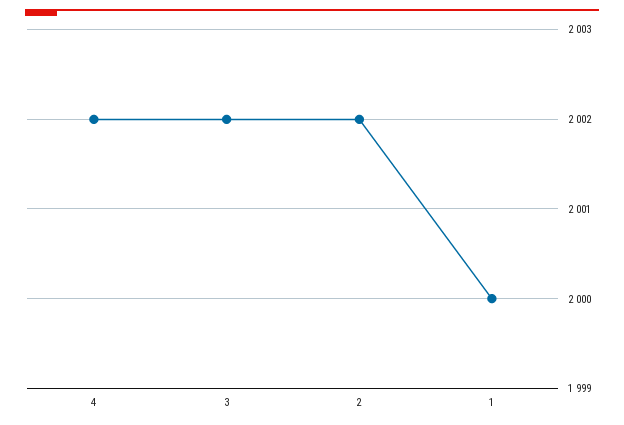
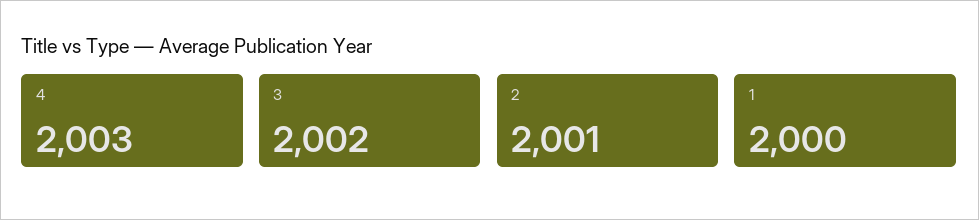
  {
-   "4": 2002,
+   "4": 2003,
    "3": 2002,
-   "2": 2002,
+   "2": 2001,
    "1": 2000
  }

